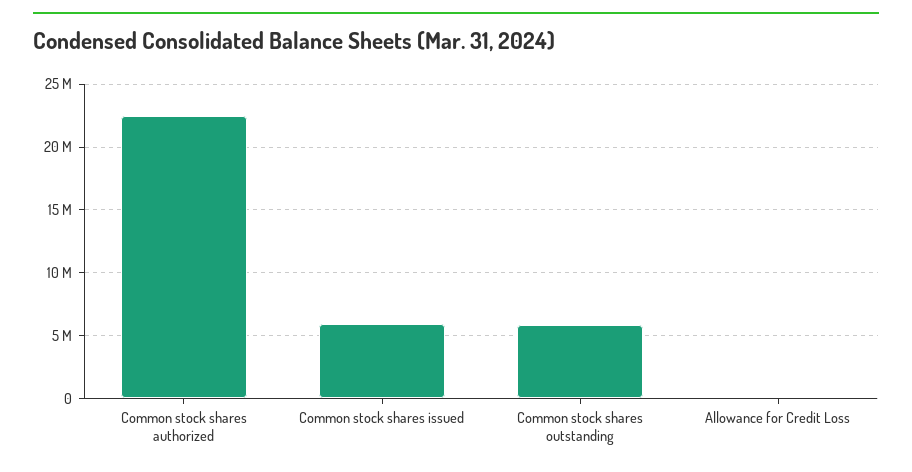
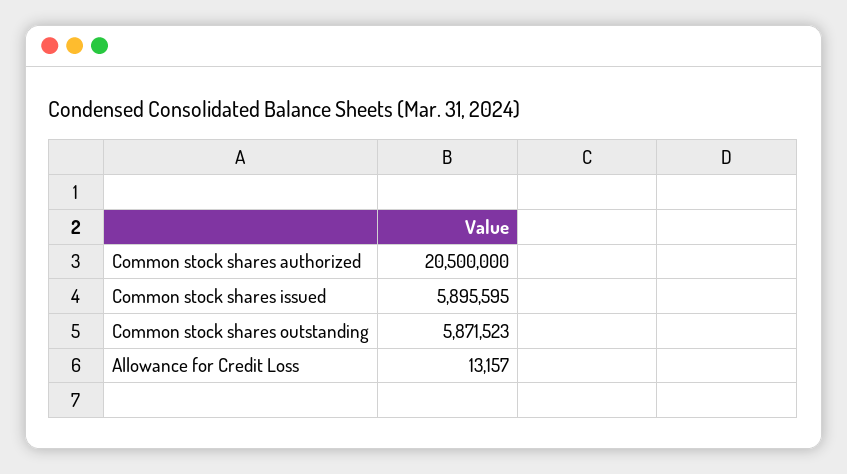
  {
-   "Common stock shares authorized": 22500000,
+   "Common stock shares authorized": 20500000,
    "Common stock shares issued": 5895595,
    "Common stock shares outstanding": 5871523,
    "Allowance for Credit Loss": 13157
  }

